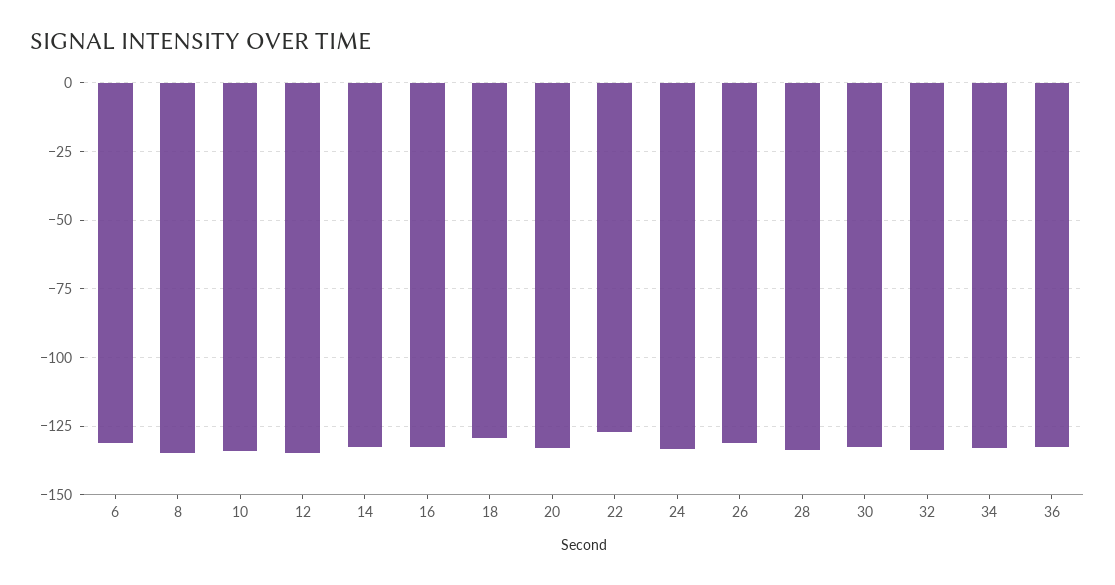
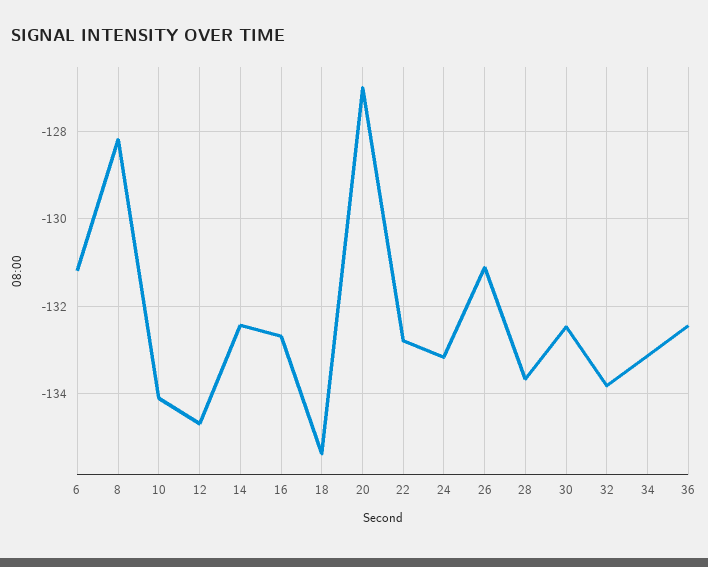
  {
    "6": -131.2,
-   "8": -135,
+   "8": -128.2,
    "10": -134.2,
    "12": -134.6,
    "14": -132.4,
    "16": -132.6,
-   "18": -130,
+   "18": -135.4,
-   "20": -132.5,
+   "20": -127,
-   "22": -127.5,
+   "22": -132.8,
    "24": -133.2,
    "26": -131.2,
    "28": -133.6,
    "30": -132.4,
    "32": -133.8,
    "34": -133.2,
    "36": -132.4
  }

